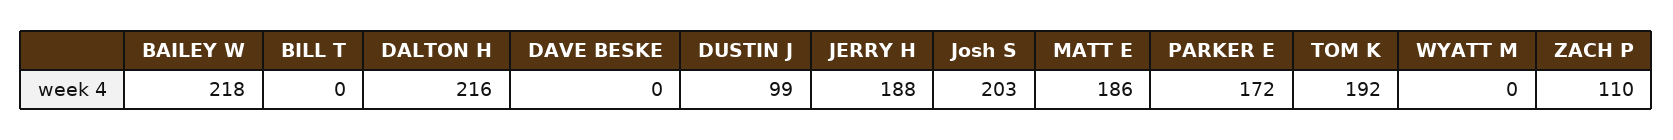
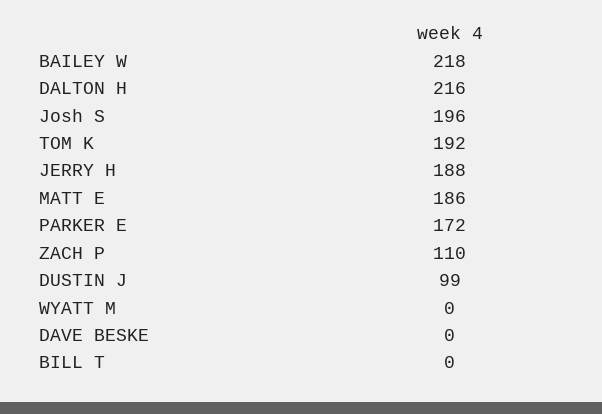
  {
    "BAILEY W": 218,
    "BILL T": 0,
    "DALTON H": 216,
    "DAVE BESKE": 0,
    "DUSTIN J": 99,
    "JERRY H": 188,
-   "Josh S": 203,
+   "Josh S": 196,
    "MATT E": 186,
    "PARKER E": 172,
    "TOM K": 192,
    "WYATT M": 0,
    "ZACH P": 110
  }

